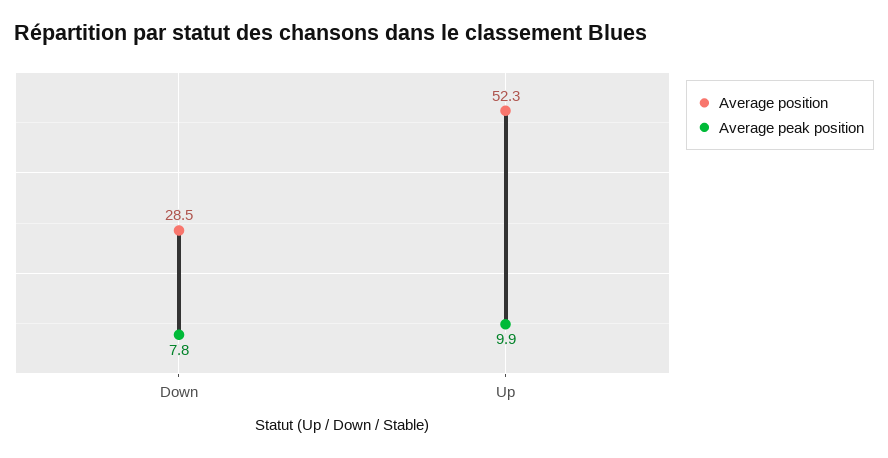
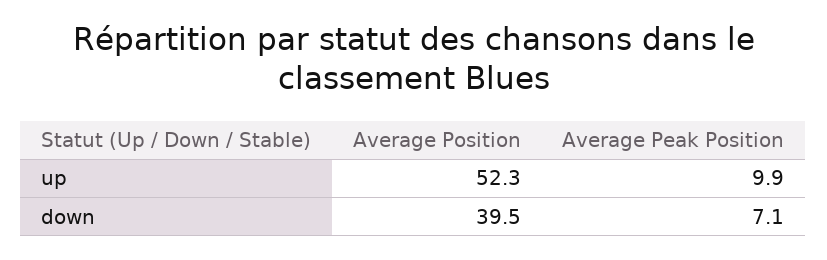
  {
    "Average position": {
-     "Down": 28.5,
+     "Down": 39.5,
      "Up": 52.3
    },
    "Average peak position": {
-     "Down": 7.8,
+     "Down": 7.1,
      "Up": 9.9
    }
  }

